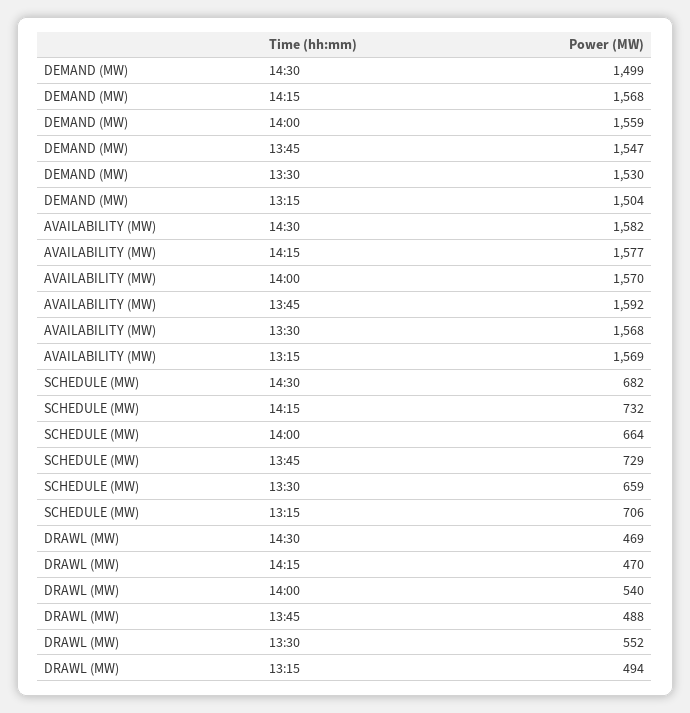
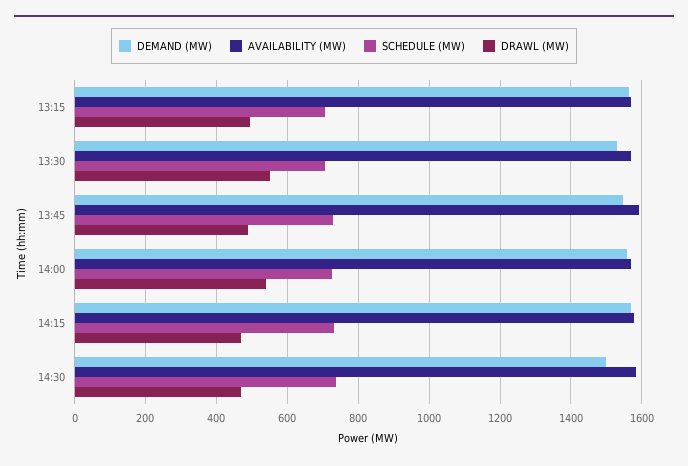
  {
    "DEMAND (MW)": {
      "14:30": 1499,
      "14:15": 1568,
      "14:00": 1559,
      "13:45": 1547,
      "13:30": 1530,
-     "13:15": 1504
+     "13:15": 1560
    },
    "AVAILABILITY (MW)": {
      "14:30": 1582,
      "14:15": 1577,
      "14:00": 1570,
      "13:45": 1592,
      "13:30": 1568,
      "13:15": 1569
    },
    "SCHEDULE (MW)": {
-     "14:30": 682,
+     "14:30": 740,
      "14:15": 732,
-     "14:00": 664,
+     "14:00": 720,
      "13:45": 729,
-     "13:30": 659,
+     "13:30": 700,
      "13:15": 706
    },
    "DRAWL (MW)": {
      "14:30": 469,
      "14:15": 470,
      "14:00": 540,
      "13:45": 488,
      "13:30": 552,
      "13:15": 494
    }
  }

